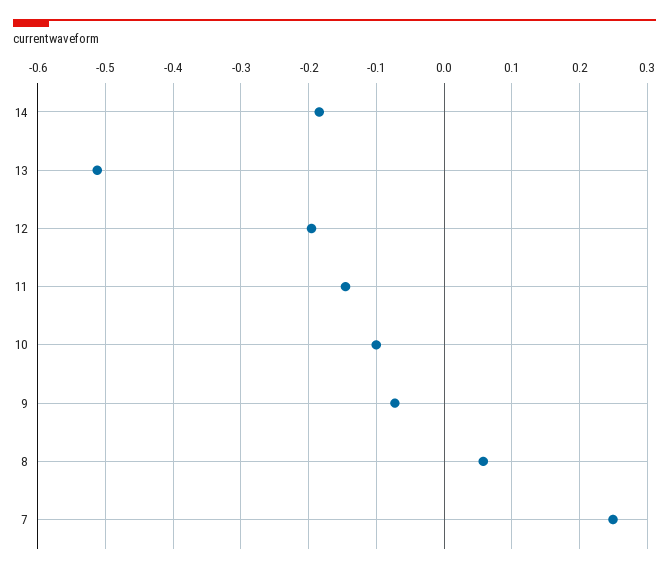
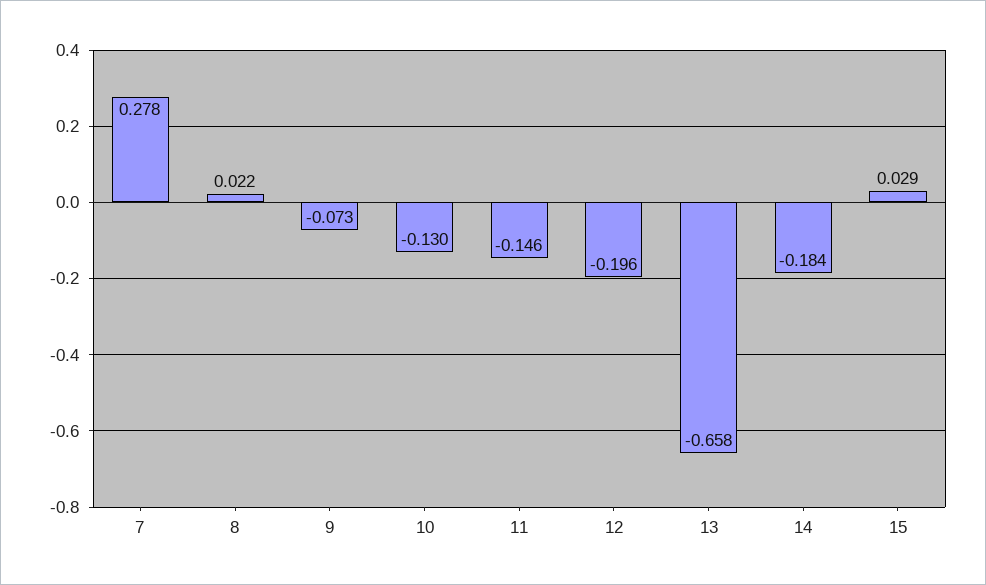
  {
    "14": -0.184,
-   "13": -0.51,
+   "13": -0.658,
    "12": -0.196,
    "11": -0.146,
-   "10": -0.1,
+   "10": -0.13,
    "9": -0.073,
-   "8": 0.06,
+   "8": 0.022,
-   "7": 0.25
+   "7": 0.278,
+   "15": 0.029
  }

